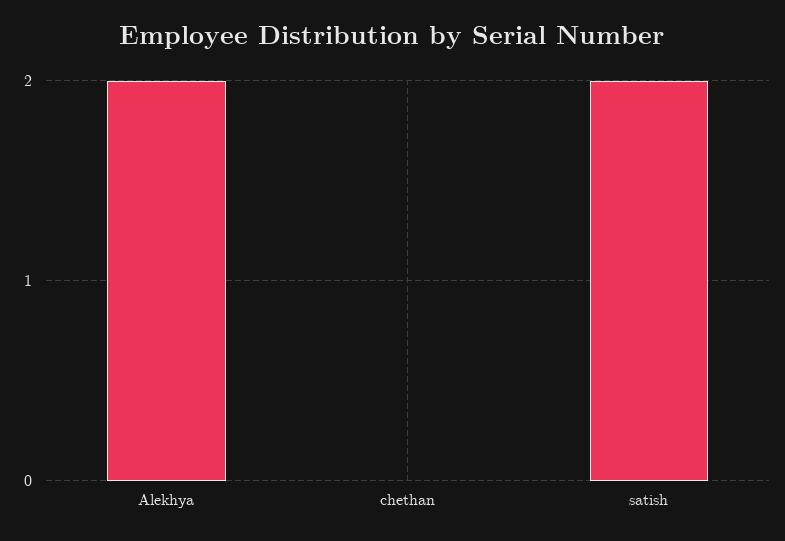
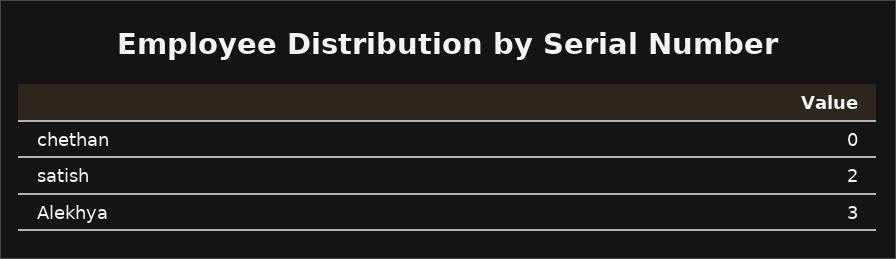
  {
-   "Alekhya": 2,
+   "Alekhya": 3,
    "chethan": 0,
    "satish": 2
  }

